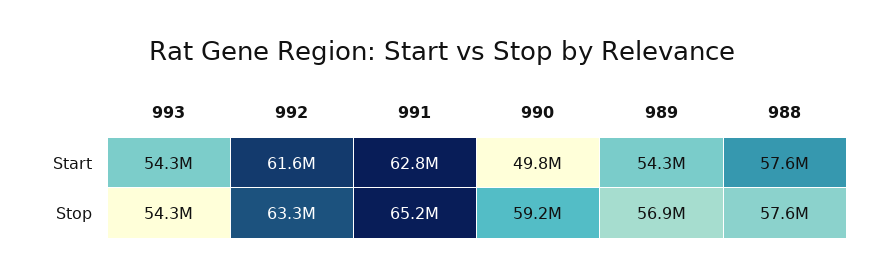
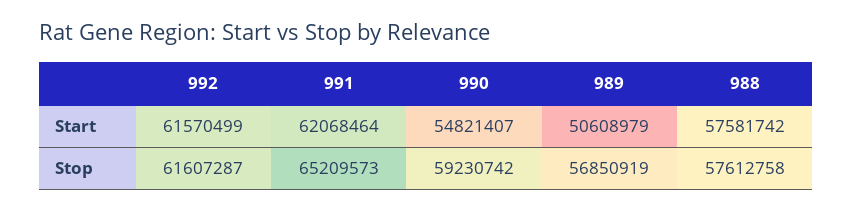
  {
-   "993": {
-     "Start": 54300000,
-     "Stop": 54300000
-   },
    "992": {
      "Start": 61570499,
-     "Stop": 63300000
+     "Stop": 61607287
    },
    "991": {
-     "Start": 62800000,
+     "Start": 62068464,
      "Stop": 65209573
    },
    "990": {
-     "Start": 49800000,
+     "Start": 54821407,
      "Stop": 59230742
    },
    "989": {
-     "Start": 54300000,
+     "Start": 50608979,
      "Stop": 56850919
    },
    "988": {
      "Start": 57581742,
      "Stop": 57612758
    }
  }

